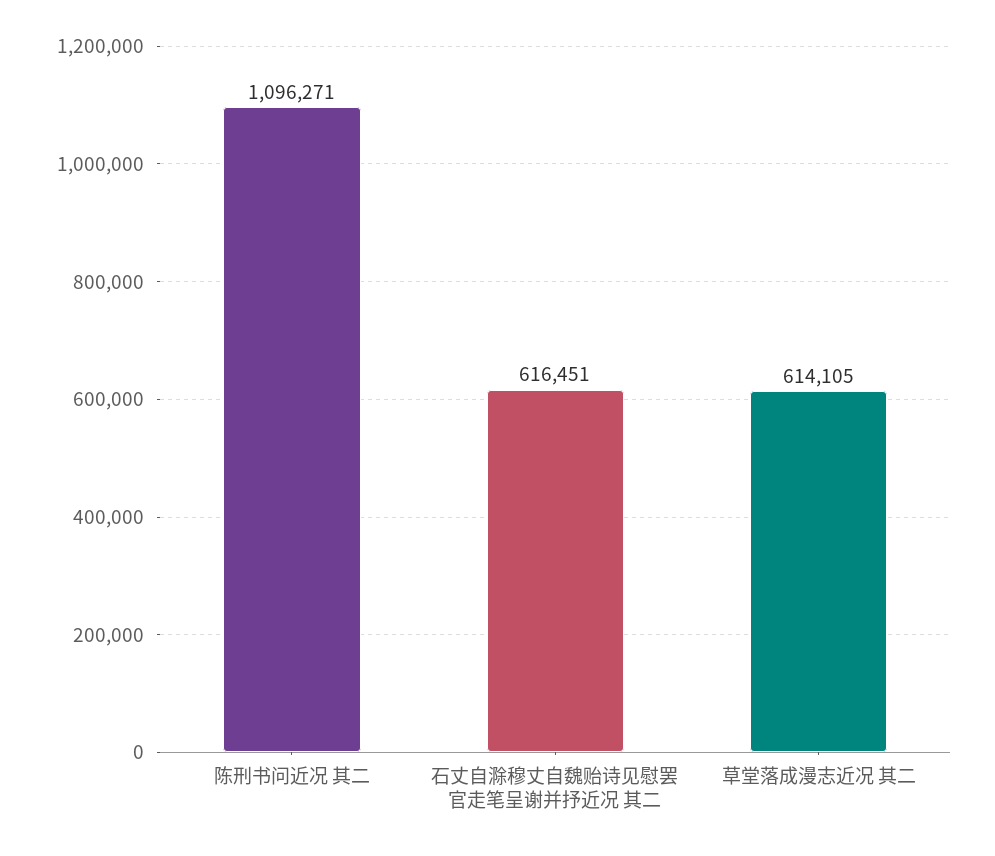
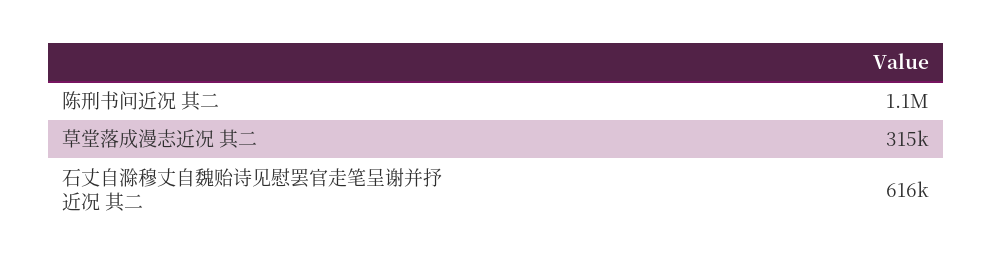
  {
    "陈刑书问近况 其二": 1096271,
    "石丈自滁穆丈自魏贻诗见慰罢官走笔呈谢并抒近况 其二": 616451,
-   "草堂落成漫志近况 其二": 614105
+   "草堂落成漫志近况 其二": 315000
  }

